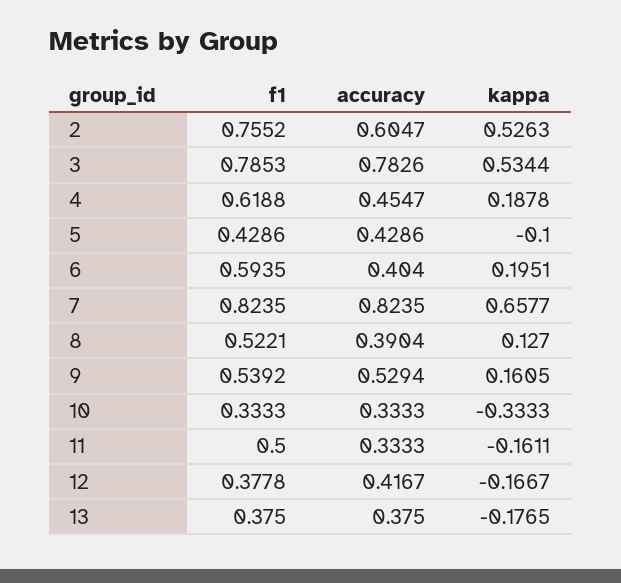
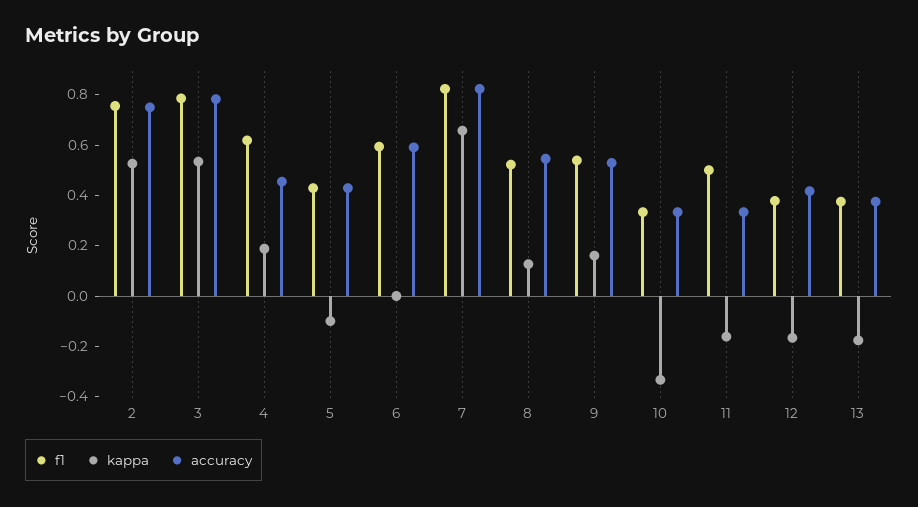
  {
    "f1": {
      "2": 0.7552,
      "3": 0.7853,
      "4": 0.6188,
      "5": 0.4286,
      "6": 0.5935,
      "7": 0.8235,
      "8": 0.5221,
      "9": 0.5392,
      "10": 0.3333,
      "11": 0.5,
      "12": 0.3778,
      "13": 0.375
    },
    "accuracy": {
-     "2": 0.6047,
+     "2": 0.75,
      "3": 0.7826,
      "4": 0.4547,
      "5": 0.4286,
-     "6": 0.404,
+     "6": 0.6,
      "7": 0.8235,
-     "8": 0.3904,
+     "8": 0.55,
      "9": 0.5294,
      "10": 0.3333,
      "11": 0.3333,
      "12": 0.4167,
      "13": 0.375
    },
    "kappa": {
      "2": 0.5263,
      "3": 0.5344,
      "4": 0.1878,
      "5": -0.1,
-     "6": 0.1951,
+     "6": 0,
      "7": 0.6577,
      "8": 0.127,
      "9": 0.1605,
      "10": -0.3333,
      "11": -0.1611,
      "12": -0.1667,
      "13": -0.1765
    }
  }

